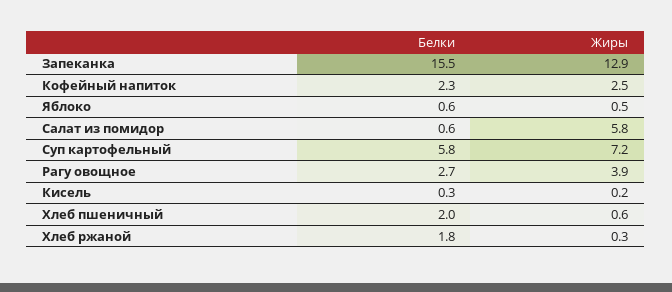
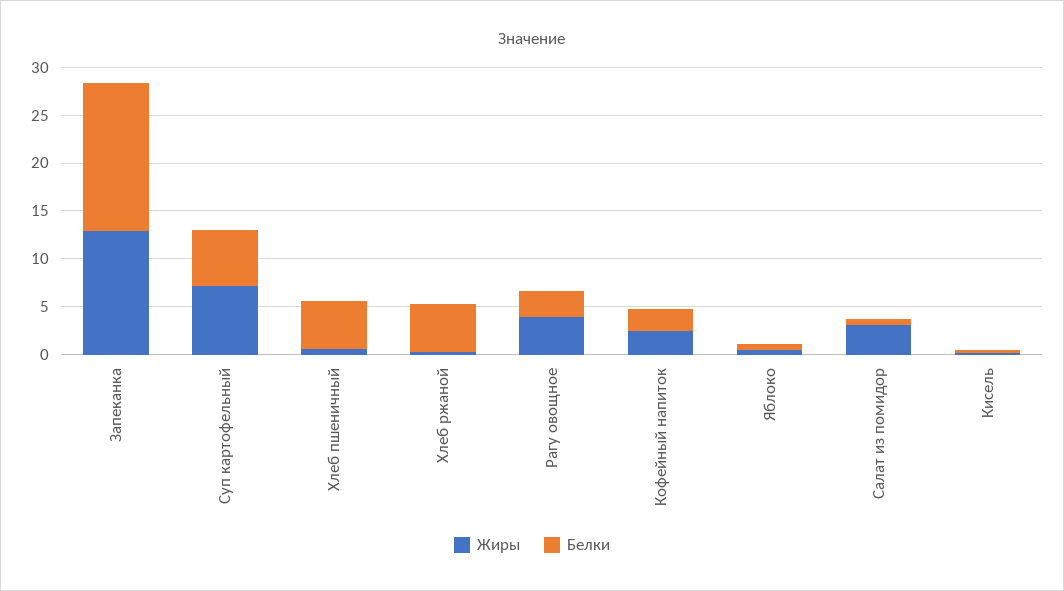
  {
    "Белки": {
      "Запеканка": 15.5,
      "Кофейный напиток": 2.3,
      "Яблоко": 0.6,
      "Салат из помидор": 0.6,
      "Суп картофельный": 5.8,
      "Рагу овощное": 2.7,
      "Кисель": 0.3,
-     "Хлеб пшеничный": 2,
+     "Хлеб пшеничный": 5,
-     "Хлеб ржаной": 1.8
+     "Хлеб ржаной": 5
    },
    "Жиры": {
      "Запеканка": 12.9,
      "Кофейный напиток": 2.5,
      "Яблоко": 0.5,
-     "Салат из помидор": 5.8,
+     "Салат из помидор": 3,
      "Суп картофельный": 7.2,
      "Рагу овощное": 3.9,
      "Кисель": 0.2,
      "Хлеб пшеничный": 0.6,
      "Хлеб ржаной": 0.3
    }
  }

